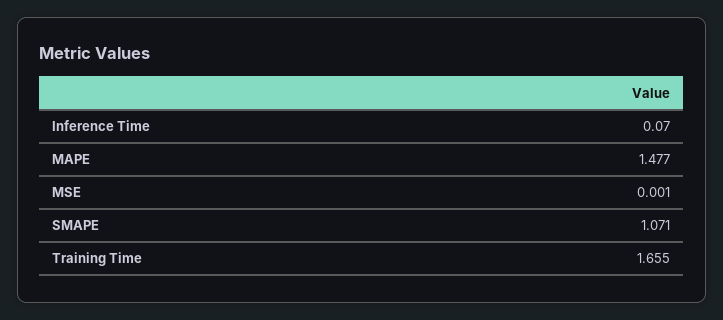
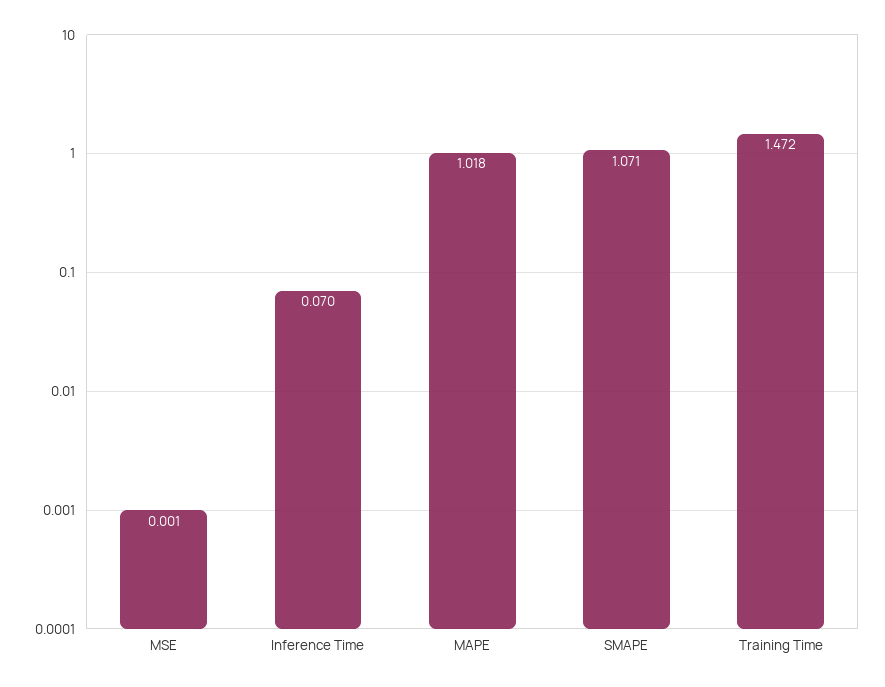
  {
    "Inference Time": 0.07,
-   "MAPE": 1.477,
+   "MAPE": 1.018,
    "MSE": 0.001,
    "SMAPE": 1.071,
-   "Training Time": 1.655
+   "Training Time": 1.472
  }

